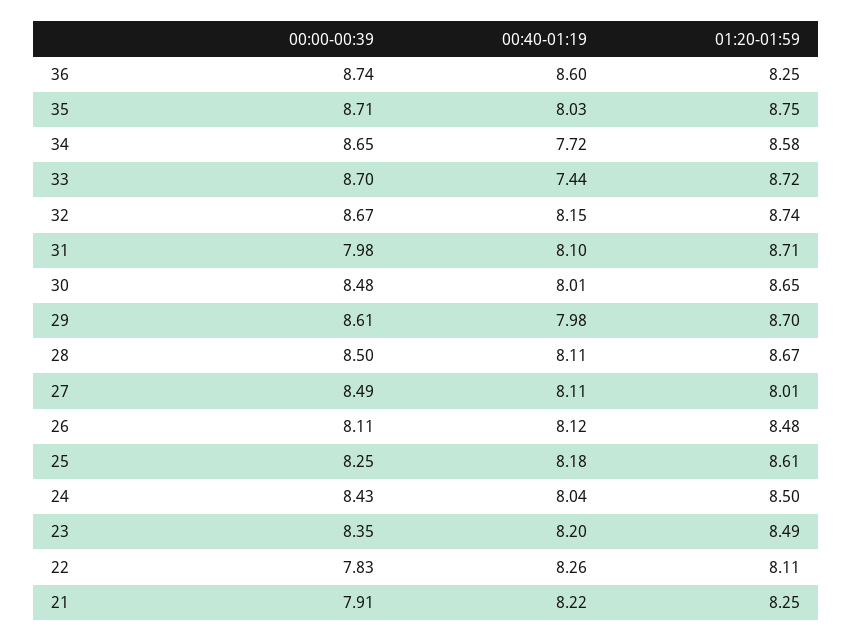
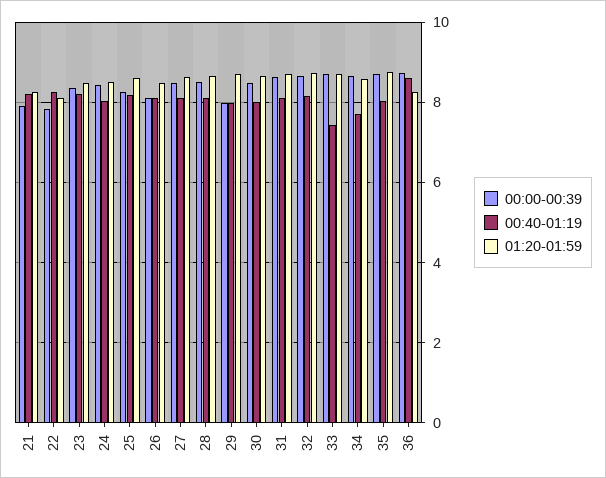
  {
    "00:00-00:39": {
      "36": 8.74,
      "35": 8.71,
      "34": 8.65,
      "33": 8.7,
      "32": 8.67,
-     "31": 7.98,
+     "31": 8.6,
      "30": 8.48,
-     "29": 8.61,
+     "29": 8,
      "28": 8.5,
      "27": 8.49,
      "26": 8.11,
      "25": 8.25,
      "24": 8.43,
      "23": 8.35,
      "22": 7.83,
      "21": 7.91
    },
    "00:40-01:19": {
      "36": 8.6,
      "35": 8.03,
      "34": 7.72,
      "33": 7.44,
      "32": 8.15,
      "31": 8.1,
      "30": 8.01,
      "29": 7.98,
      "28": 8.11,
      "27": 8.11,
      "26": 8.12,
      "25": 8.18,
      "24": 8.04,
      "23": 8.2,
      "22": 8.26,
      "21": 8.22
    },
    "01:20-01:59": {
      "36": 8.25,
      "35": 8.75,
      "34": 8.58,
      "33": 8.72,
      "32": 8.74,
      "31": 8.71,
      "30": 8.65,
      "29": 8.7,
      "28": 8.67,
-     "27": 8.01,
+     "27": 8.6,
      "26": 8.48,
      "25": 8.61,
      "24": 8.5,
      "23": 8.49,
      "22": 8.11,
      "21": 8.25
    }
  }

